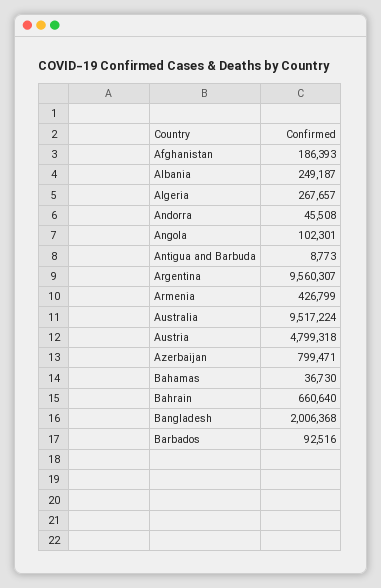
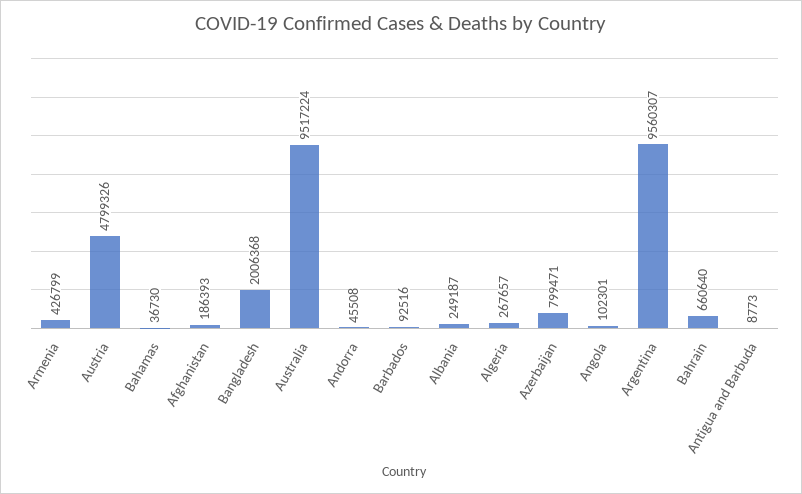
  {
    "Afghanistan": 186393,
    "Albania": 249187,
    "Algeria": 267657,
    "Andorra": 45508,
    "Angola": 102301,
    "Antigua and Barbuda": 8773,
    "Argentina": 9560307,
    "Armenia": 426799,
    "Australia": 9517224,
-   "Austria": 4799318,
+   "Austria": 4799326,
    "Azerbaijan": 799471,
    "Bahamas": 36730,
    "Bahrain": 660640,
    "Bangladesh": 2006368,
    "Barbados": 92516
  }

